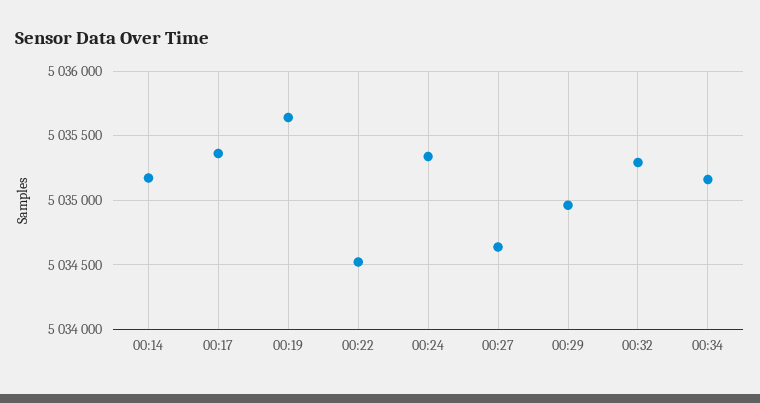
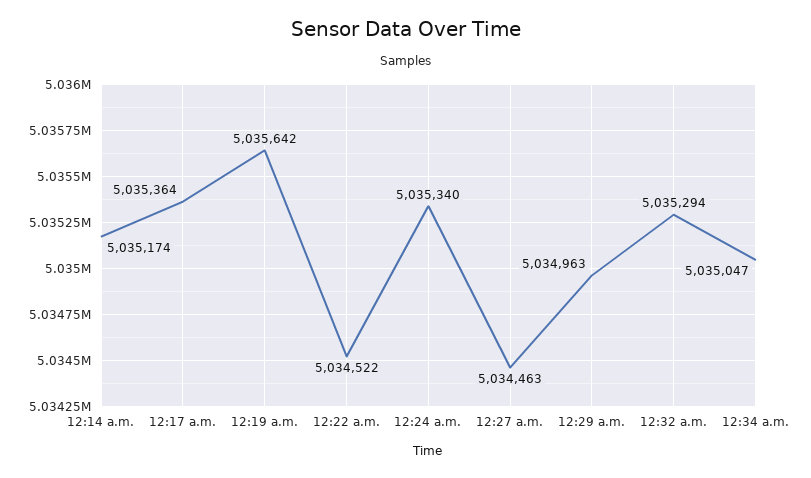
  {
    "00:14": 5035174,
    "00:17": 5035364,
    "00:19": 5035642,
    "00:22": 5034522,
    "00:24": 5035340,
-   "00:27": 5034650,
+   "00:27": 5034463,
    "00:29": 5034963,
    "00:32": 5035294,
-   "00:34": 5035150
+   "00:34": 5035047
  }

